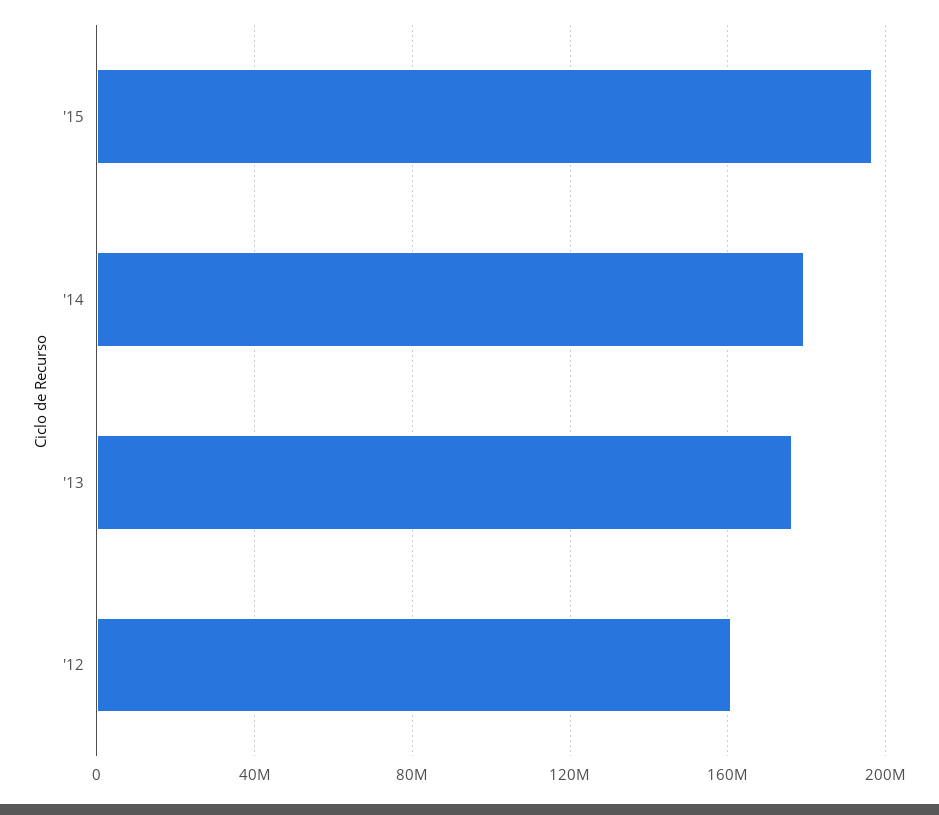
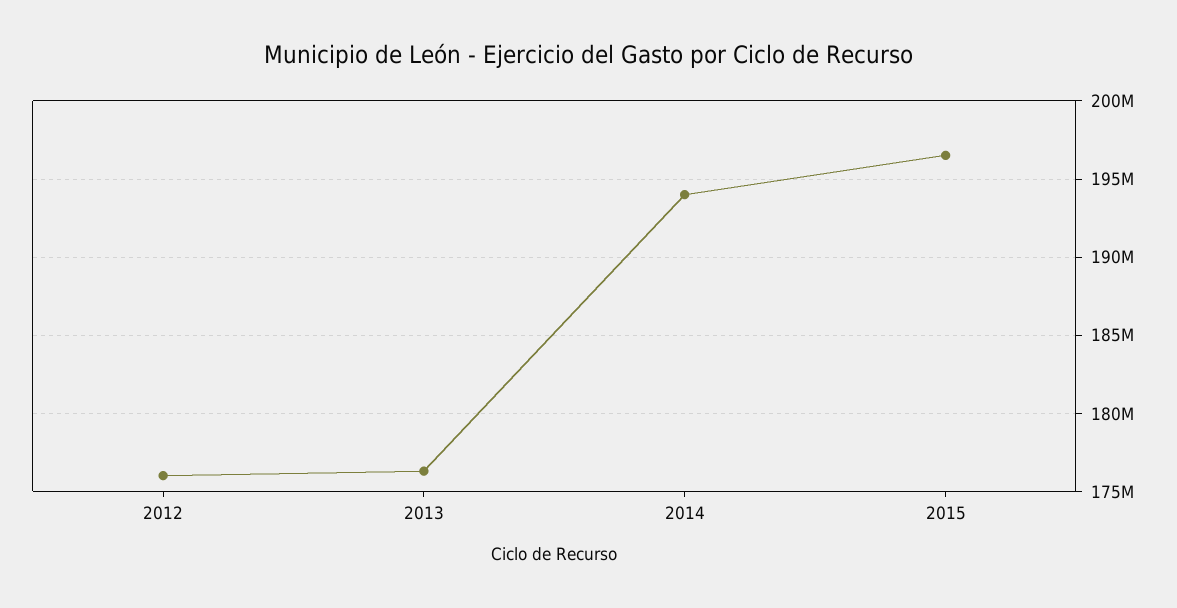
  {
    "'15": 196500000,
-   "'14": 180000000,
+   "'14": 194000000,
    "'13": 176500000,
-   "'12": 160000000
+   "'12": 176000000
  }

